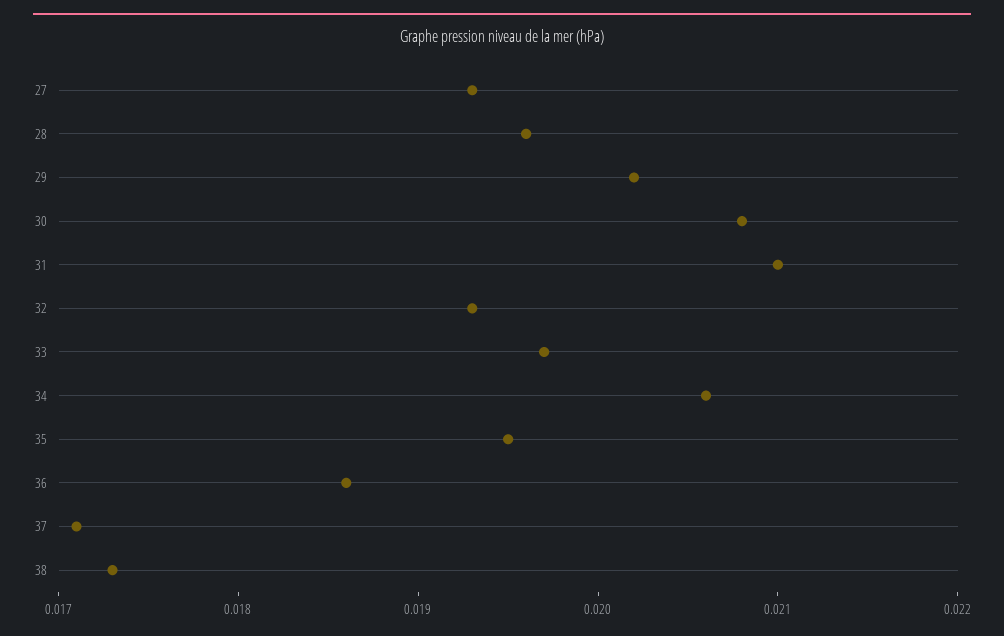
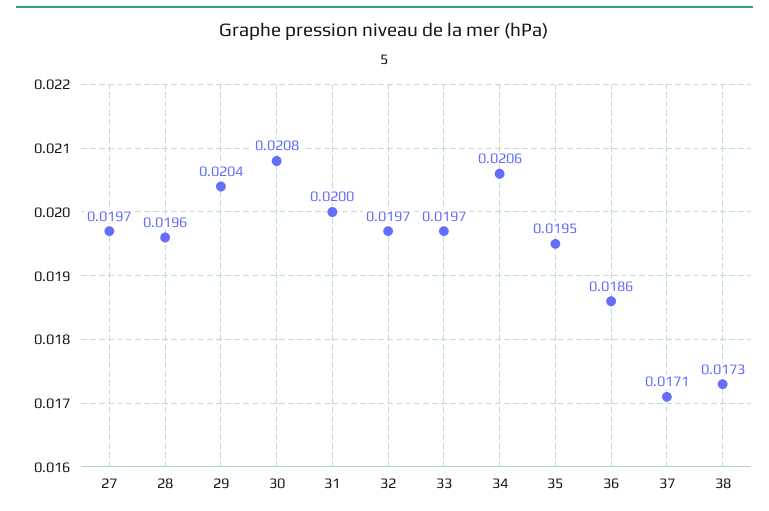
  {
-   "27": 0.0193,
+   "27": 0.0197,
    "28": 0.0196,
-   "29": 0.0202,
+   "29": 0.0204,
    "30": 0.0208,
-   "31": 0.021,
+   "31": 0.02,
-   "32": 0.0193,
+   "32": 0.0197,
    "33": 0.0197,
    "34": 0.0206,
    "35": 0.0195,
    "36": 0.0186,
    "37": 0.0171,
    "38": 0.0173
  }

